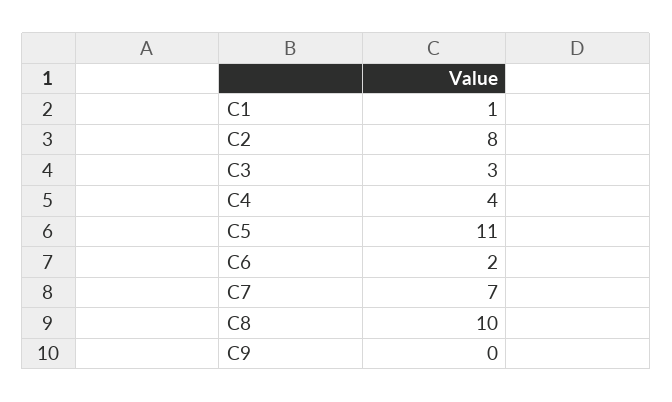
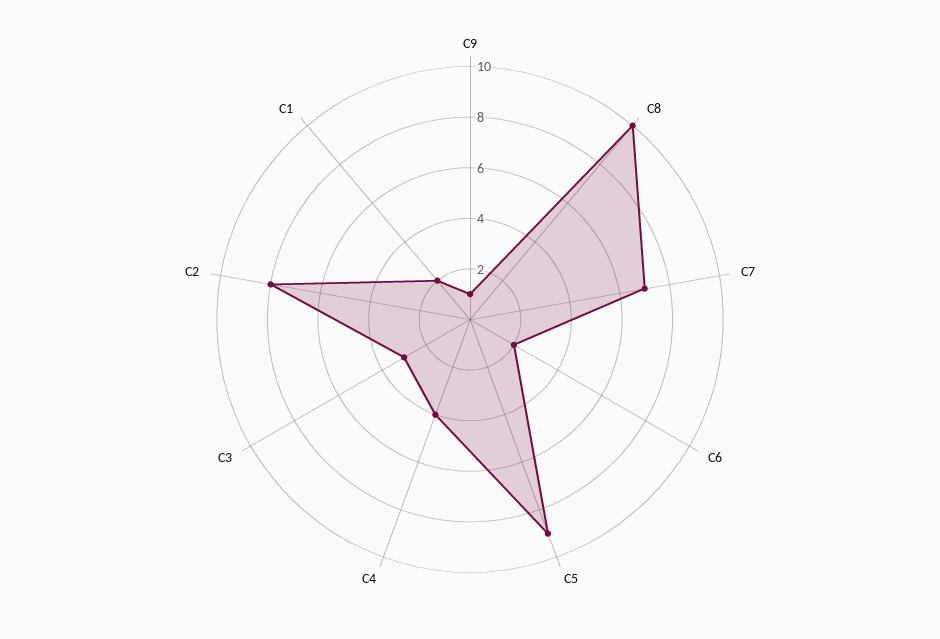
  {
-   "C1": 1,
+   "C1": 2,
    "C2": 8,
    "C3": 3,
    "C4": 4,
-   "C5": 11,
+   "C5": 9,
    "C6": 2,
    "C7": 7,
    "C8": 10,
-   "C9": 0
+   "C9": 1
  }

